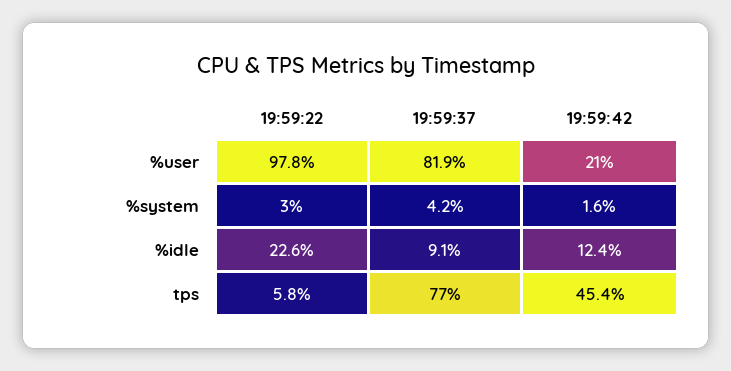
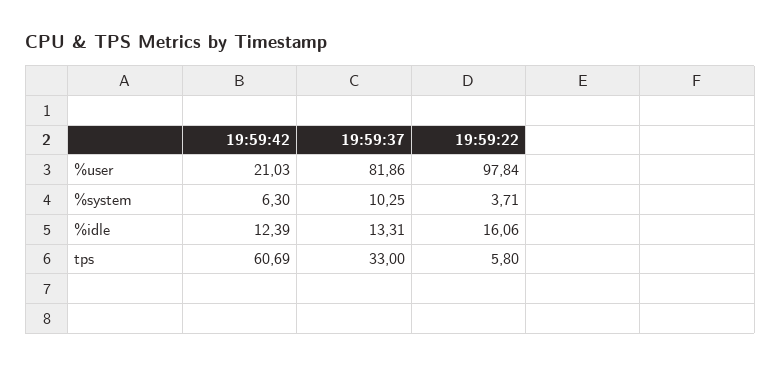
  {
    "19:59:22": {
      "%user": 97.84,
-     "%system": 3,
+     "%system": 3.71,
-     "%idle": 22.6,
+     "%idle": 16.06,
      "tps": 5.8
    },
    "19:59:37": {
      "%user": 81.86,
-     "%system": 4.2,
+     "%system": 10.25,
-     "%idle": 9.1,
+     "%idle": 13.31,
-     "tps": 77
+     "tps": 33
    },
    "19:59:42": {
      "%user": 21.03,
-     "%system": 1.6,
+     "%system": 6.3,
      "%idle": 12.39,
-     "tps": 45.4
+     "tps": 60.69
    }
  }

